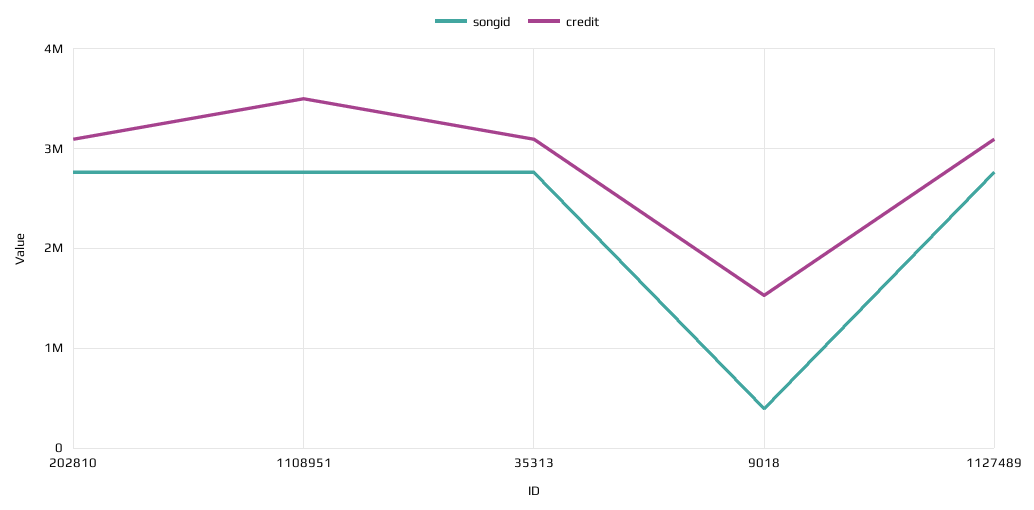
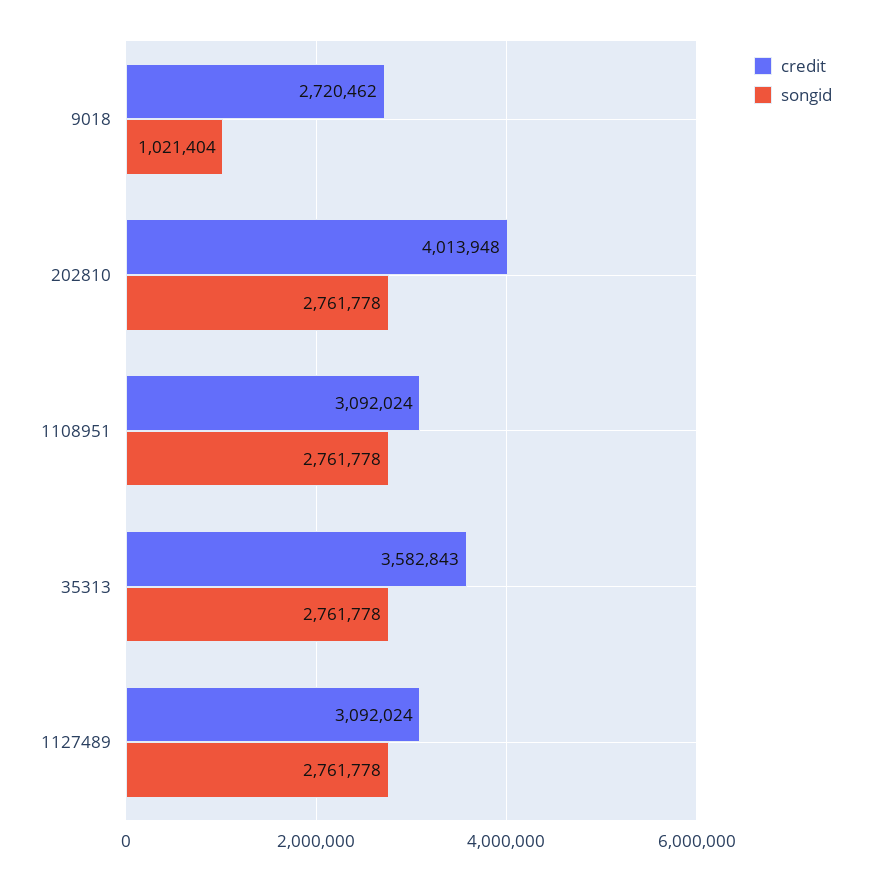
  {
    "songid": {
      "202810": 2761778,
      "1108951": 2761778,
      "35313": 2761778,
-     "9018": 400000,
+     "9018": 1021404,
      "1127489": 2761778
    },
    "credit": {
-     "202810": 3100000,
+     "202810": 4013948,
-     "1108951": 3500000,
+     "1108951": 3092024,
-     "35313": 3100000,
+     "35313": 3582843,
-     "9018": 1500000,
+     "9018": 2720462,
      "1127489": 3092024
    }
  }

